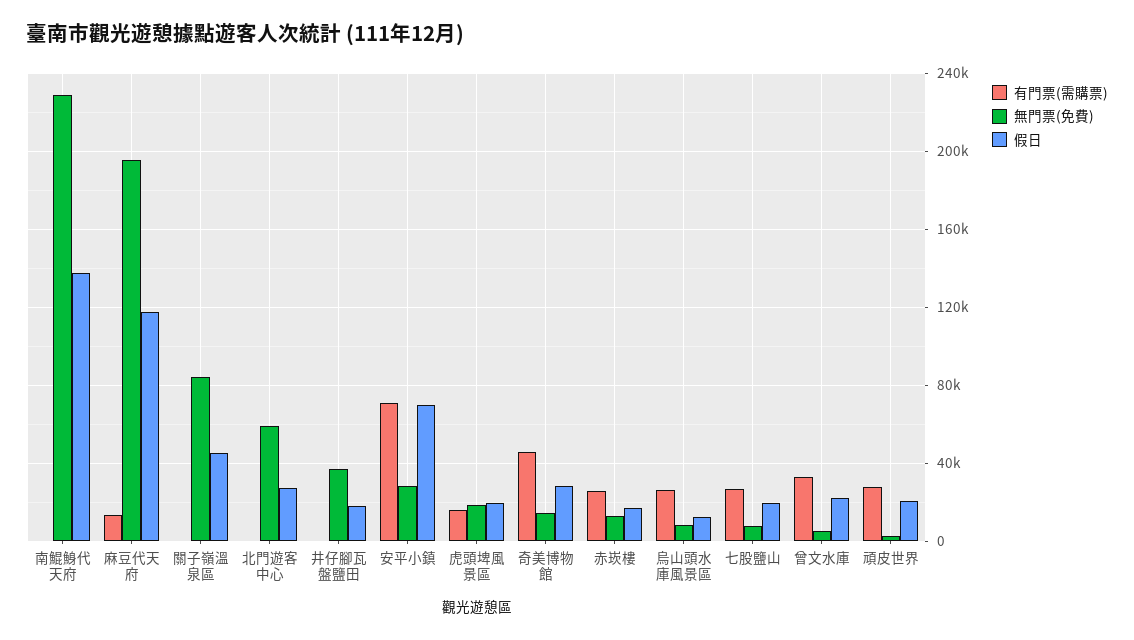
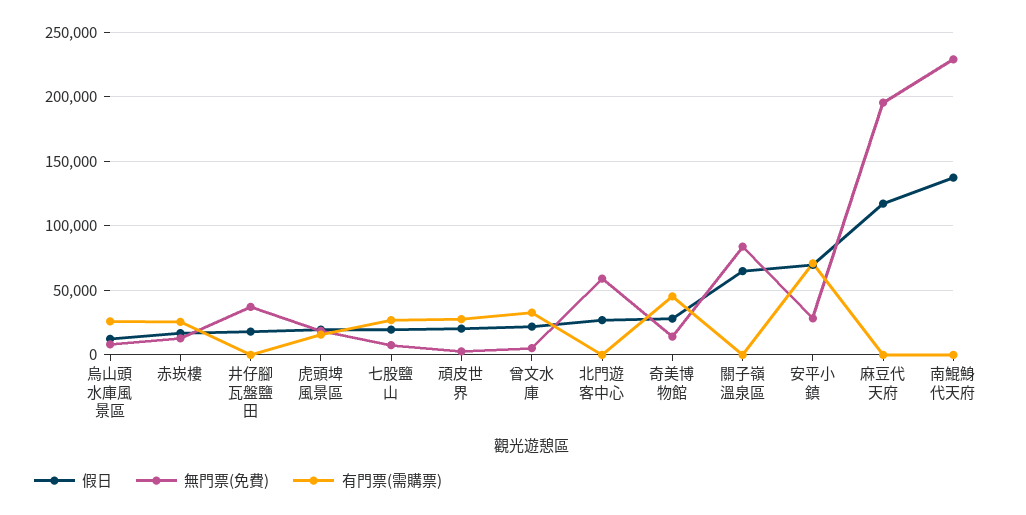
  {
    "有門票(需購票)": {
      "南鯤鯓代天府": 0,
-     "麻豆代天府": 15000,
+     "麻豆代天府": 0,
      "關子嶺溫泉區": 0,
      "北門遊客中心": 0,
      "井仔腳瓦盤鹽田": 0,
      "安平小鎮": 70000,
      "虎頭埤風景區": 15000,
      "奇美博物館": 45000,
      "赤崁樓": 25000,
      "烏山頭水庫風景區": 25000,
      "七股鹽山": 25000,
      "曾文水庫": 35000,
      "頑皮世界": 30000
    },
    "無門票(免費)": {
      "南鯤鯓代天府": 230000,
      "麻豆代天府": 195000,
      "關子嶺溫泉區": 85000,
      "北門遊客中心": 60000,
      "井仔腳瓦盤鹽田": 35000,
      "安平小鎮": 30000,
      "虎頭埤風景區": 20000,
      "奇美博物館": 15000,
      "赤崁樓": 15000,
      "烏山頭水庫風景區": 10000,
      "七股鹽山": 10000,
      "曾文水庫": 5000,
      "頑皮世界": 5000
    },
    "假日": {
      "南鯤鯓代天府": 135000,
      "麻豆代天府": 115000,
-     "關子嶺溫泉區": 45000,
+     "關子嶺溫泉區": 65000,
      "北門遊客中心": 25000,
      "井仔腳瓦盤鹽田": 20000,
      "安平小鎮": 70000,
      "虎頭埤風景區": 20000,
      "奇美博物館": 30000,
      "赤崁樓": 15000,
      "烏山頭水庫風景區": 15000,
      "七股鹽山": 20000,
      "曾文水庫": 20000,
      "頑皮世界": 20000
    }
  }

